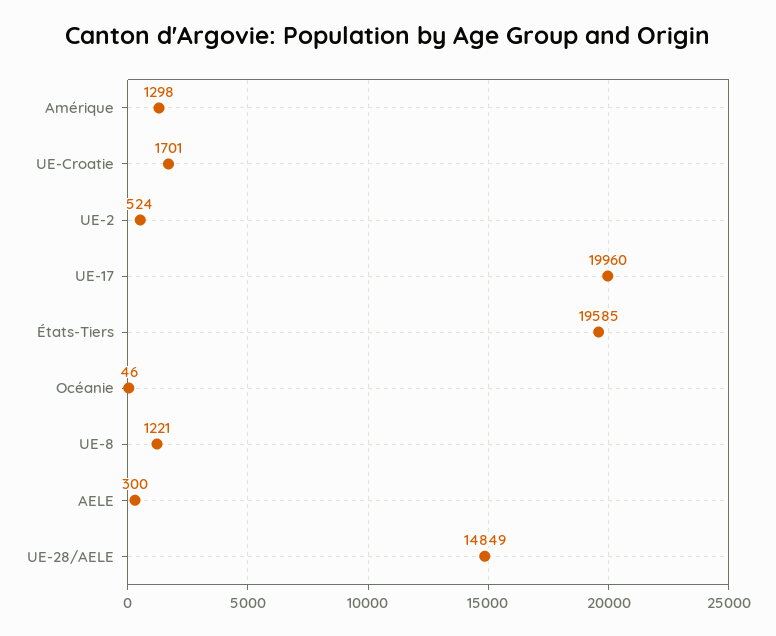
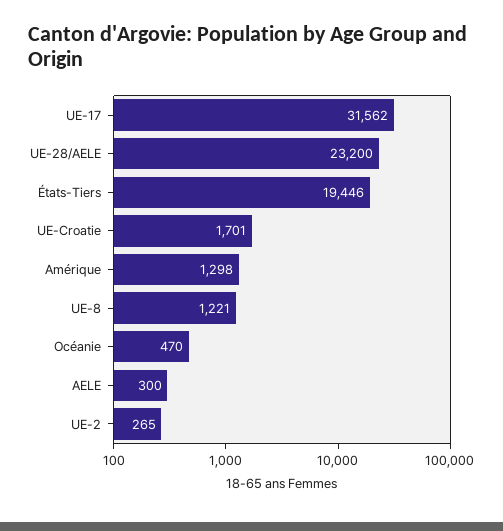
  {
    "Amérique": 1298,
    "UE-Croatie": 1701,
-   "UE-2": 524,
+   "UE-2": 265,
-   "UE-17": 19960,
+   "UE-17": 31562,
-   "États-Tiers": 19585,
+   "États-Tiers": 19446,
-   "Océanie": 46,
+   "Océanie": 470,
    "UE-8": 1221,
    "AELE": 300,
-   "UE-28/AELE": 14849
+   "UE-28/AELE": 23200
  }

